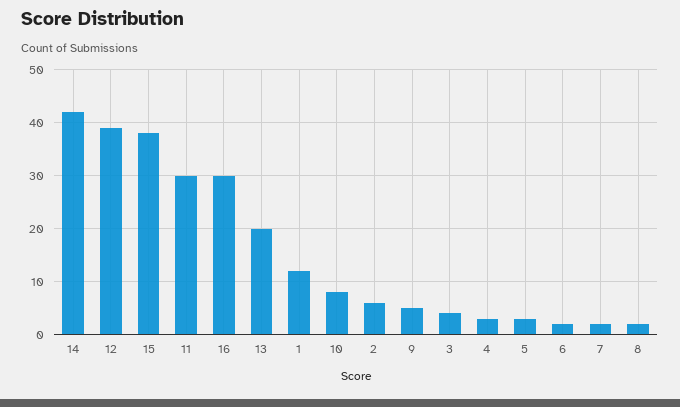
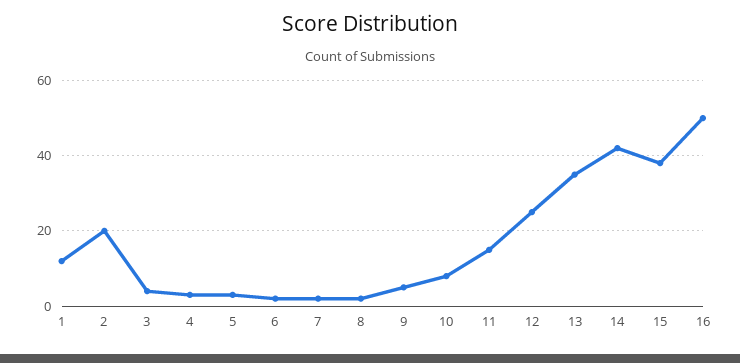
  {
    "14": 40,
-   "12": 40,
+   "12": 25,
    "15": 40,
-   "11": 30,
+   "11": 15,
-   "16": 30,
+   "16": 50,
-   "13": 20,
+   "13": 35,
    "1": 10,
    "10": 10,
-   "2": 5,
+   "2": 20,
    "9": 5,
    "3": 5,
    "4": 5,
    "5": 5,
    "6": 0,
    "7": 0,
    "8": 0
  }

